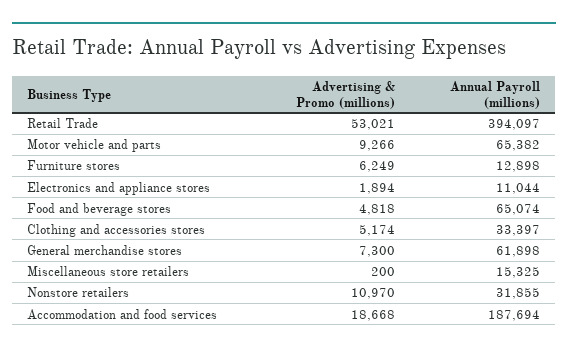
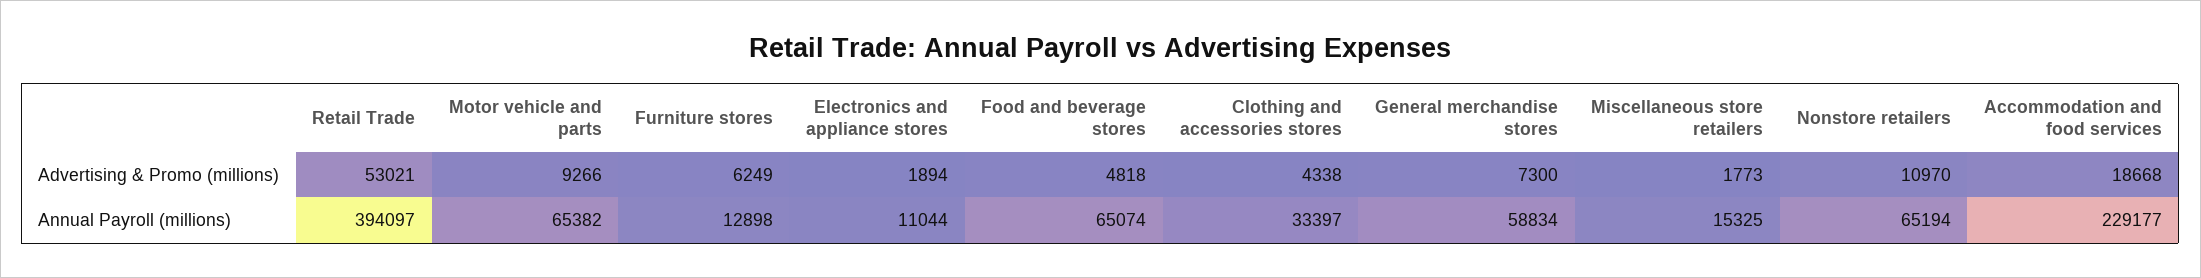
  {
    "Advertising & Promo (millions)": {
      "Retail Trade": 53021,
      "Motor vehicle and parts": 9266,
      "Furniture stores": 6249,
      "Electronics and appliance stores": 1894,
      "Food and beverage stores": 4818,
-     "Clothing and accessories stores": 5174,
+     "Clothing and accessories stores": 4338,
      "General merchandise stores": 7300,
-     "Miscellaneous store retailers": 200,
+     "Miscellaneous store retailers": 1773,
      "Nonstore retailers": 10970,
      "Accommodation and food services": 18668
    },
    "Annual Payroll (millions)": {
      "Retail Trade": 394097,
      "Motor vehicle and parts": 65382,
      "Furniture stores": 12898,
      "Electronics and appliance stores": 11044,
      "Food and beverage stores": 65074,
      "Clothing and accessories stores": 33397,
-     "General merchandise stores": 61898,
+     "General merchandise stores": 58834,
      "Miscellaneous store retailers": 15325,
-     "Nonstore retailers": 31855,
+     "Nonstore retailers": 65194,
-     "Accommodation and food services": 187694
+     "Accommodation and food services": 229177
    }
  }

